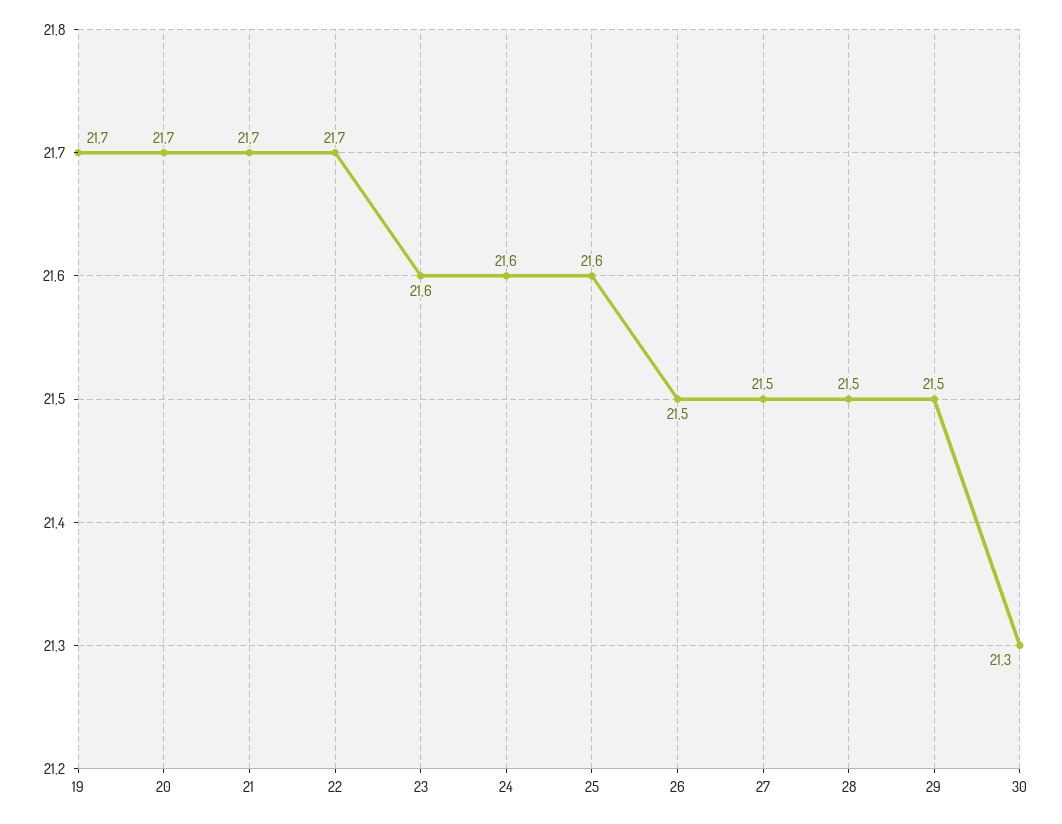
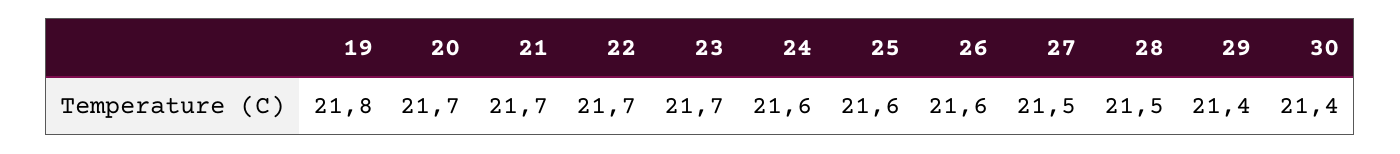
  {
-   "19": 21.7,
+   "19": 21.8,
    "20": 21.7,
    "21": 21.7,
    "22": 21.7,
-   "23": 21.6,
+   "23": 21.7,
    "24": 21.6,
    "25": 21.6,
-   "26": 21.5,
+   "26": 21.6,
    "27": 21.5,
    "28": 21.5,
-   "29": 21.5,
+   "29": 21.4,
-   "30": 21.3
+   "30": 21.4
  }

